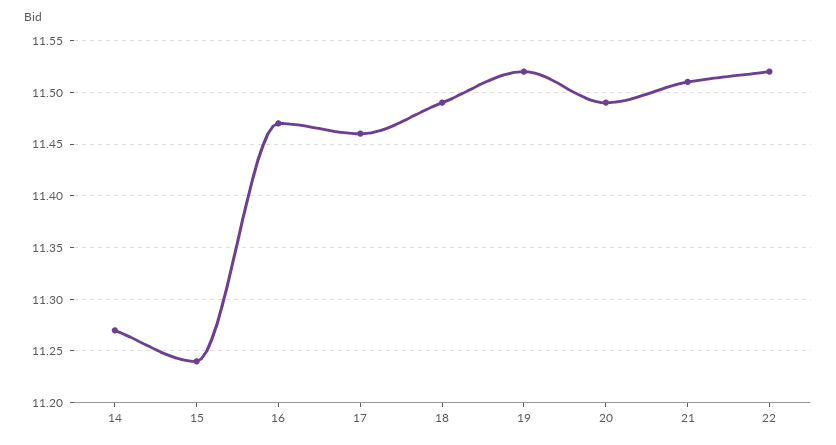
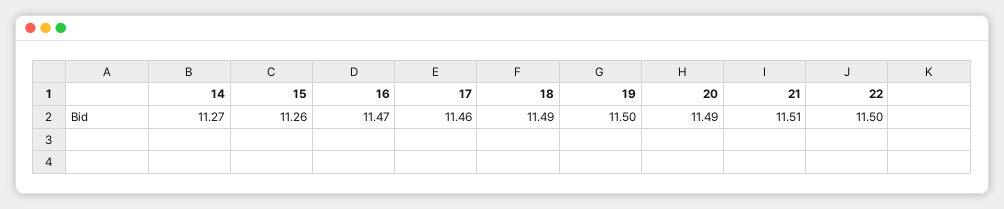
  {
    "14": 11.27,
-   "15": 11.24,
+   "15": 11.26,
    "16": 11.47,
    "17": 11.46,
    "18": 11.49,
-   "19": 11.52,
+   "19": 11.5,
    "20": 11.49,
    "21": 11.51,
-   "22": 11.52
+   "22": 11.5
  }

